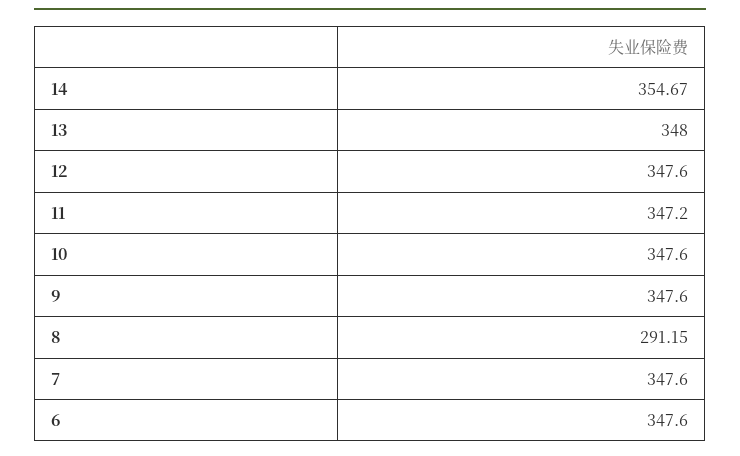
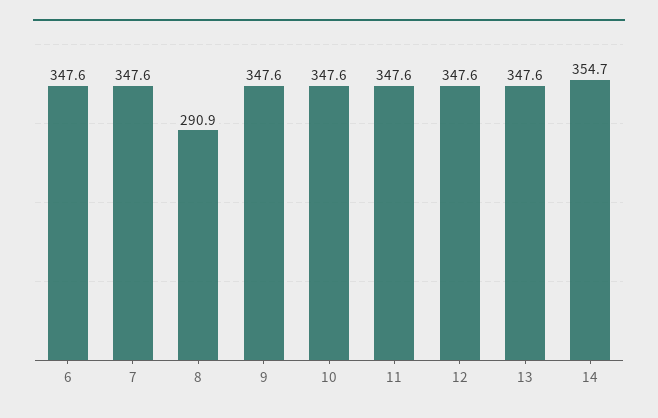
  {
    "14": 354.67,
-   "13": 348,
+   "13": 347.6,
    "12": 347.6,
-   "11": 347.2,
+   "11": 347.6,
    "10": 347.6,
    "9": 347.6,
-   "8": 291.15,
+   "8": 290.9,
    "7": 347.6,
    "6": 347.6
  }

